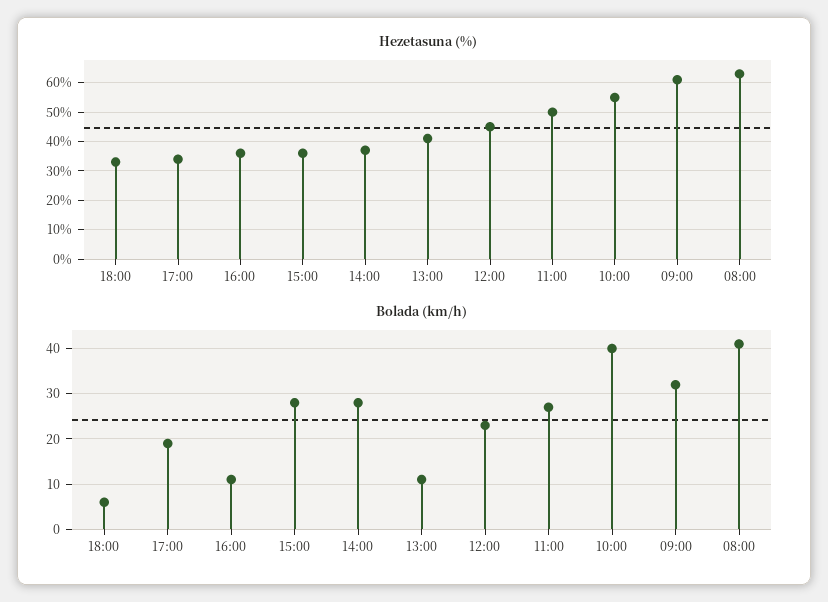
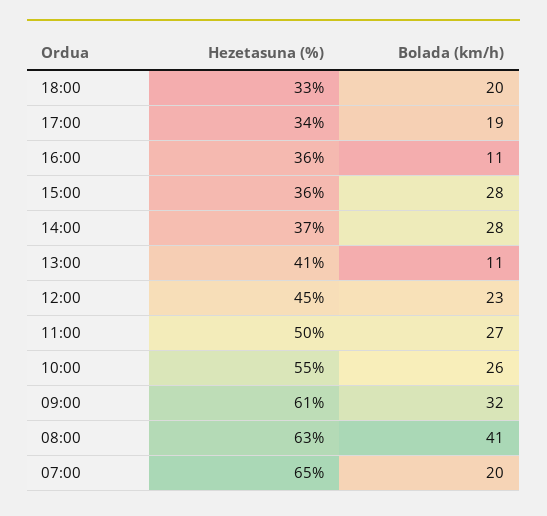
  {
    "Hezetasuna (%)": {
      "18:00": 33,
      "17:00": 34,
      "16:00": 36,
      "15:00": 36,
      "14:00": 37,
      "13:00": 41,
      "12:00": 45,
      "11:00": 50,
      "10:00": 55,
      "09:00": 61,
-     "08:00": 63
+     "08:00": 63,
+     "07:00": 65
    },
    "Bolada (km/h)": {
-     "18:00": 5,
+     "18:00": 20,
      "17:00": 19,
      "16:00": 11,
      "15:00": 28,
      "14:00": 28,
      "13:00": 11,
      "12:00": 23,
      "11:00": 27,
-     "10:00": 40,
+     "10:00": 26,
      "09:00": 32,
-     "08:00": 41
+     "08:00": 41,
+     "07:00": 20
    }
  }

